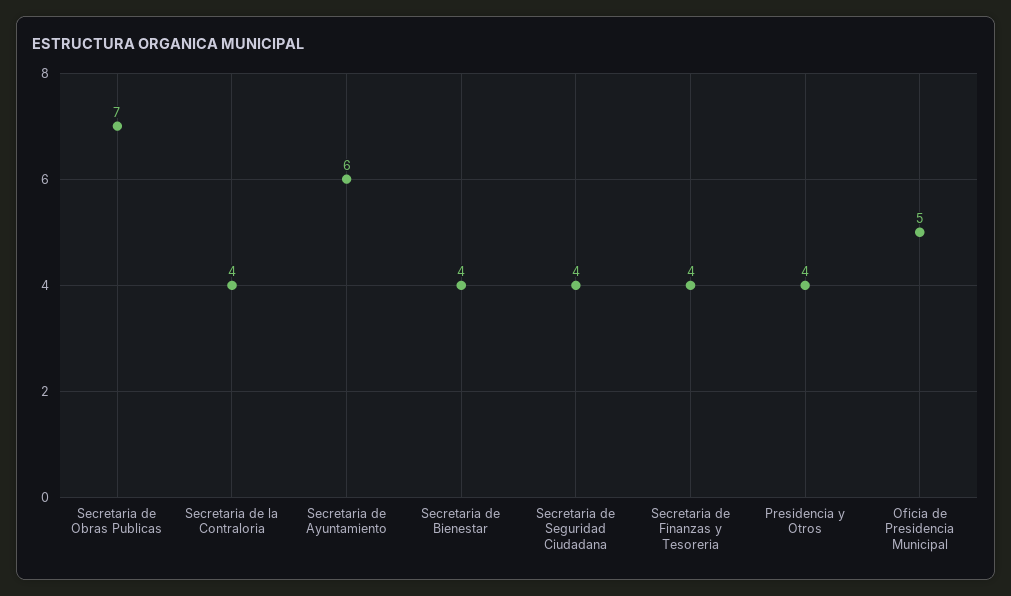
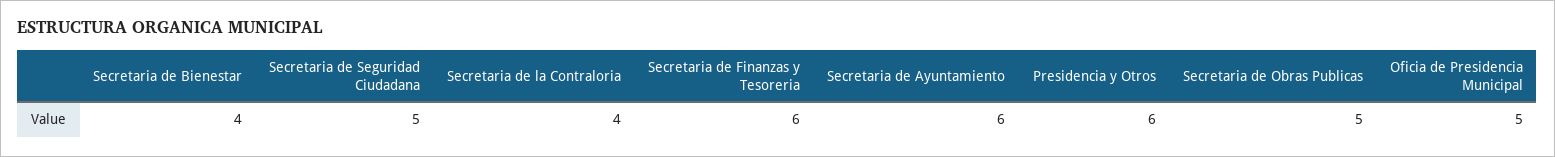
  {
-   "Secretaria de Obras Publicas": 7,
+   "Secretaria de Obras Publicas": 5,
    "Secretaria de la Contraloria": 4,
    "Secretaria de Ayuntamiento": 6,
    "Secretaria de Bienestar": 4,
-   "Secretaria de Seguridad Ciudadana": 4,
+   "Secretaria de Seguridad Ciudadana": 5,
-   "Secretaria de Finanzas y Tesoreria": 4,
+   "Secretaria de Finanzas y Tesoreria": 6,
-   "Presidencia y Otros": 4,
+   "Presidencia y Otros": 6,
    "Oficia de Presidencia Municipal": 5
  }

